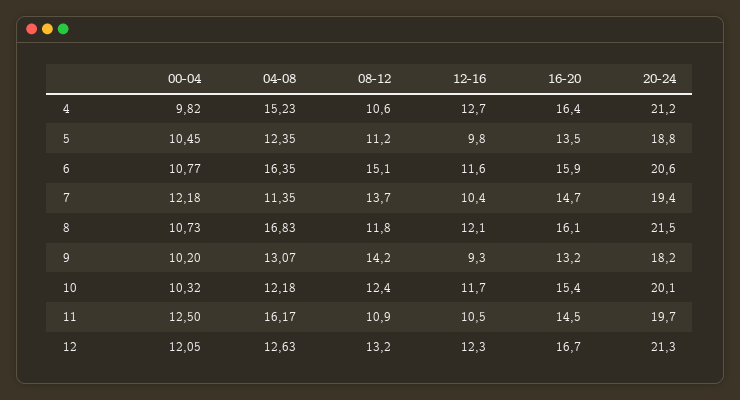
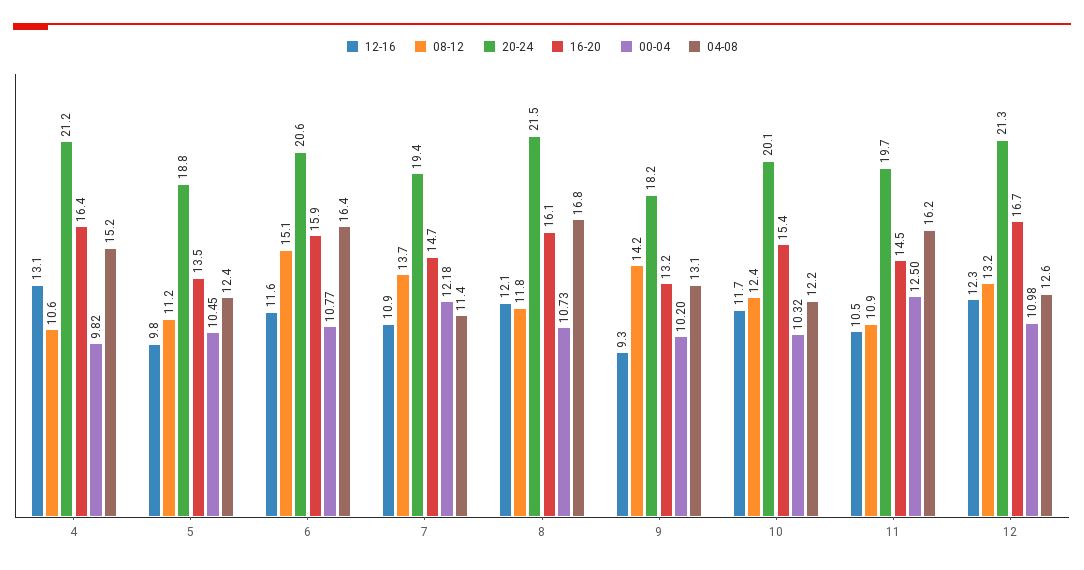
  {
    "00-04": {
      "4": 9.82,
      "5": 10.45,
      "6": 10.77,
      "7": 12.18,
      "8": 10.73,
      "9": 10.2,
      "10": 10.32,
      "11": 12.5,
-     "12": 12.05
+     "12": 10.98
    },
    "04-08": {
      "4": 15.23,
      "5": 12.35,
      "6": 16.35,
      "7": 11.35,
      "8": 16.83,
      "9": 13.07,
      "10": 12.18,
      "11": 16.17,
      "12": 12.63
    },
    "08-12": {
      "4": 10.6,
      "5": 11.2,
      "6": 15.1,
      "7": 13.7,
      "8": 11.8,
      "9": 14.2,
      "10": 12.4,
      "11": 10.9,
      "12": 13.2
    },
    "12-16": {
-     "4": 12.7,
+     "4": 13.1,
      "5": 9.8,
      "6": 11.6,
-     "7": 10.4,
+     "7": 10.9,
      "8": 12.1,
      "9": 9.3,
      "10": 11.7,
      "11": 10.5,
      "12": 12.3
    },
    "16-20": {
      "4": 16.4,
      "5": 13.5,
      "6": 15.9,
      "7": 14.7,
      "8": 16.1,
      "9": 13.2,
      "10": 15.4,
      "11": 14.5,
      "12": 16.7
    },
    "20-24": {
      "4": 21.2,
      "5": 18.8,
      "6": 20.6,
      "7": 19.4,
      "8": 21.5,
      "9": 18.2,
      "10": 20.1,
      "11": 19.7,
      "12": 21.3
    }
  }

